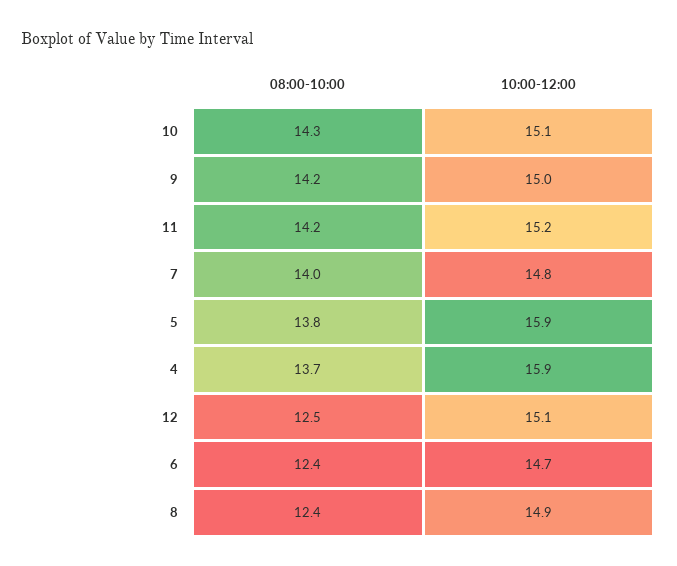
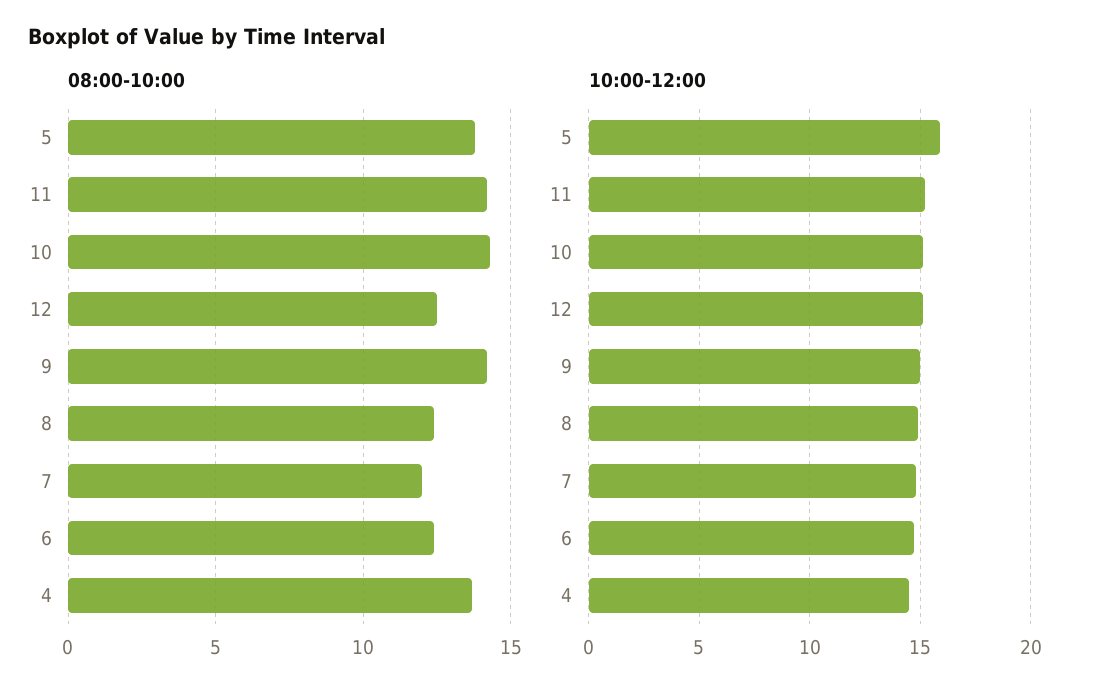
  {
    "08:00-10:00": {
      "10": 14.3,
      "9": 14.2,
      "11": 14.2,
-     "7": 14,
+     "7": 12,
      "5": 13.8,
      "4": 13.7,
      "12": 12.5,
      "6": 12.4,
      "8": 12.4
    },
    "10:00-12:00": {
      "10": 15.1,
      "9": 15,
      "11": 15.2,
      "7": 14.8,
      "5": 15.9,
-     "4": 15.9,
+     "4": 14.5,
      "12": 15.1,
      "6": 14.7,
      "8": 14.9
    }
  }

